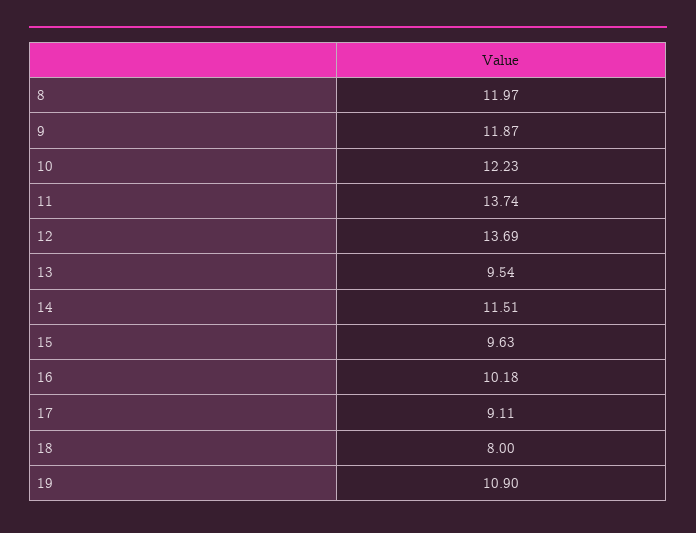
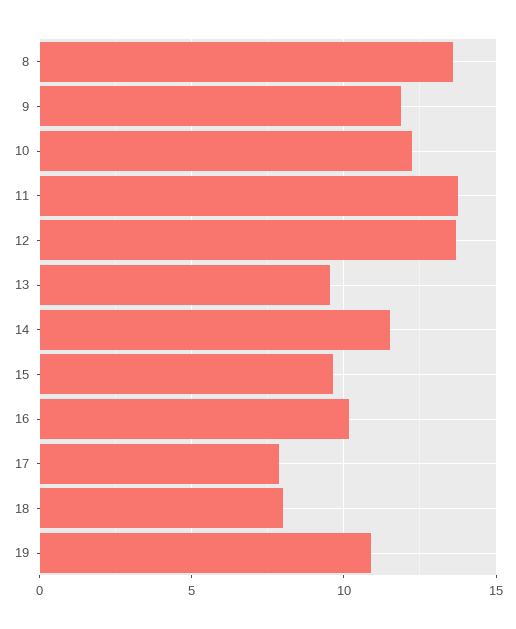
  {
-   "8": 11.97,
+   "8": 13.5,
    "9": 11.87,
    "10": 12.23,
    "11": 13.74,
    "12": 13.69,
    "13": 9.54,
    "14": 11.51,
    "15": 9.63,
    "16": 10.18,
-   "17": 9.11,
+   "17": 8,
    "18": 8,
    "19": 10.9
  }

